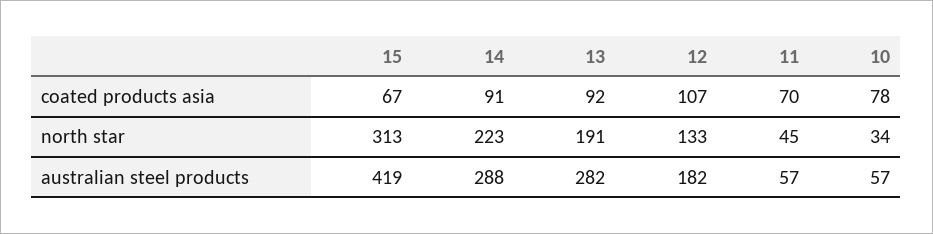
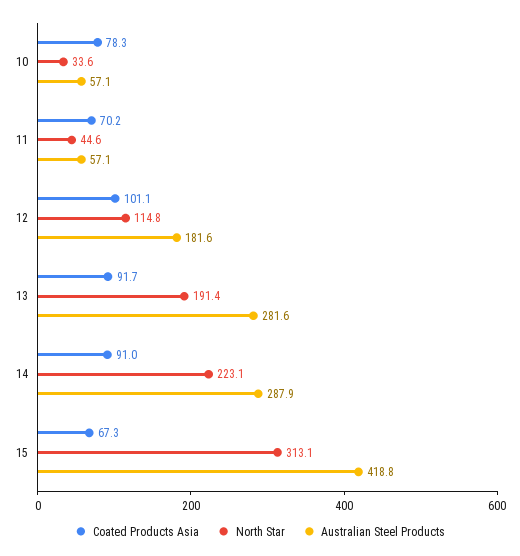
  {
    "coated products asia": {
      "15": 67.3,
      "14": 91,
      "13": 91.7,
-     "12": 107,
+     "12": 101.1,
      "11": 70.2,
      "10": 78.3
    },
    "north star": {
      "15": 313.1,
      "14": 223.1,
      "13": 191.4,
-     "12": 133,
+     "12": 114.8,
      "11": 44.6,
      "10": 33.6
    },
    "australian steel products": {
      "15": 418.8,
      "14": 287.9,
      "13": 281.6,
      "12": 181.6,
      "11": 57.1,
      "10": 57.1
    }
  }

